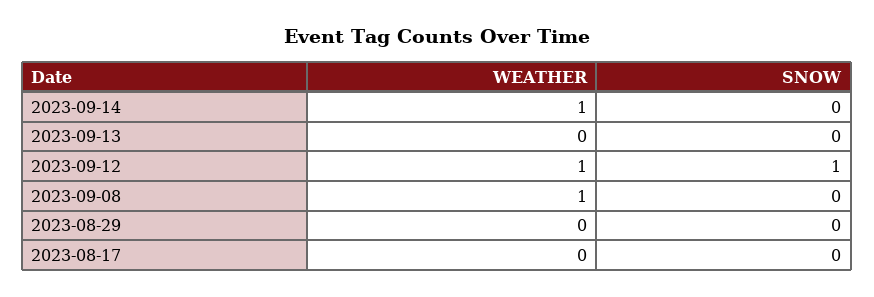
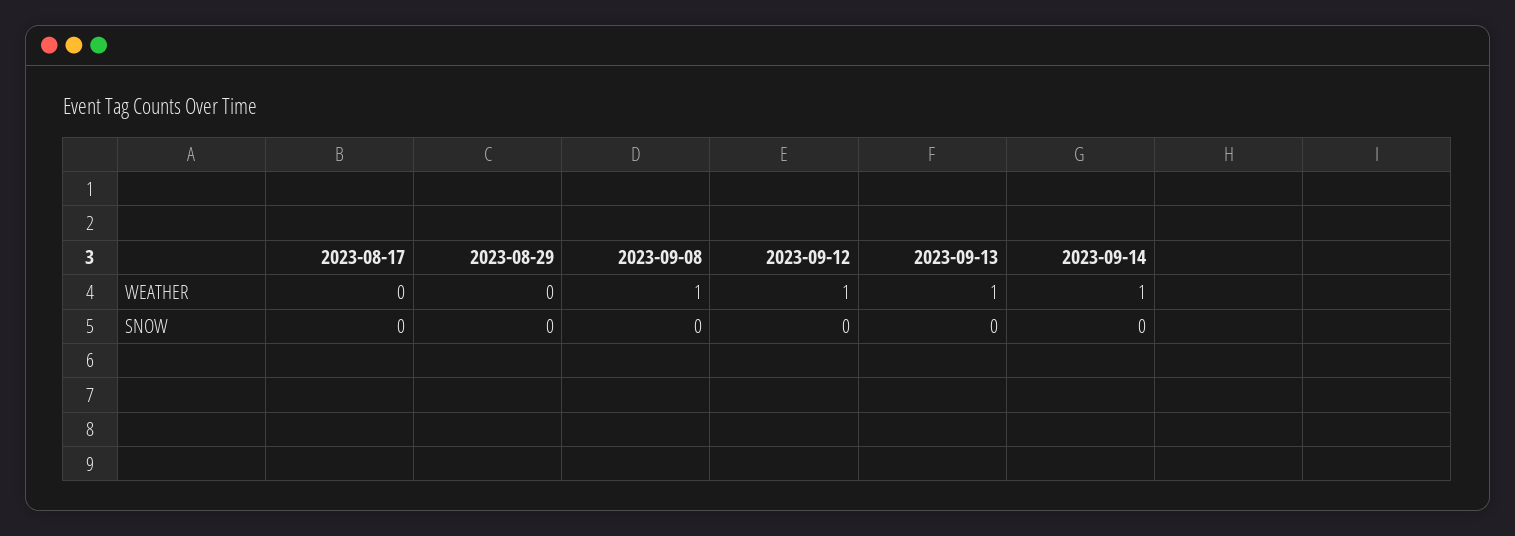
  {
    "WEATHER": {
      "2023-09-14": 1,
-     "2023-09-13": 0,
+     "2023-09-13": 1,
      "2023-09-12": 1,
      "2023-09-08": 1,
      "2023-08-29": 0,
      "2023-08-17": 0
    },
    "SNOW": {
      "2023-09-14": 0,
      "2023-09-13": 0,
-     "2023-09-12": 1,
+     "2023-09-12": 0,
      "2023-09-08": 0,
      "2023-08-29": 0,
      "2023-08-17": 0
    }
  }

